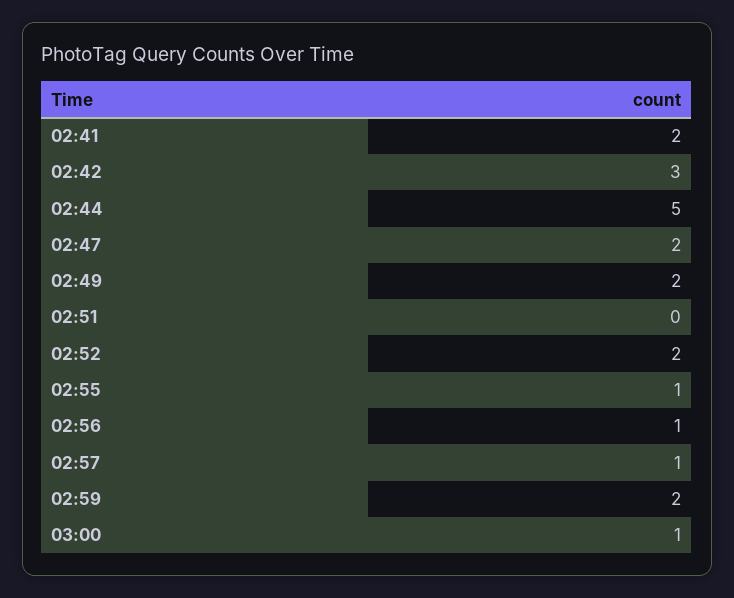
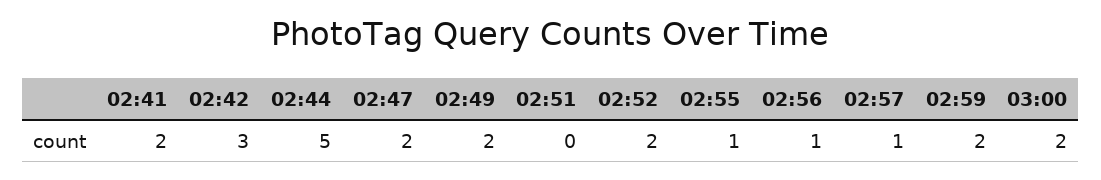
  {
    "02:41": 2,
    "02:42": 3,
    "02:44": 5,
    "02:47": 2,
    "02:49": 2,
    "02:51": 0,
    "02:52": 2,
    "02:55": 1,
    "02:56": 1,
    "02:57": 1,
    "02:59": 2,
-   "03:00": 1
+   "03:00": 2
  }

